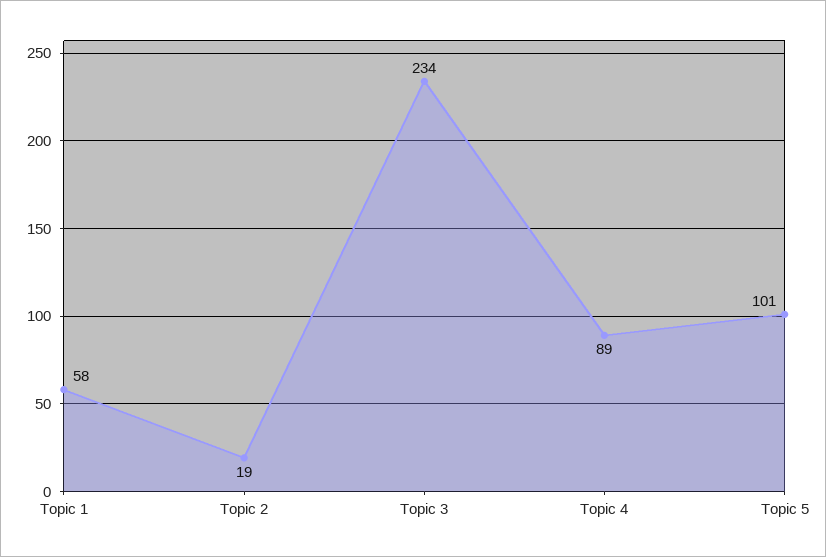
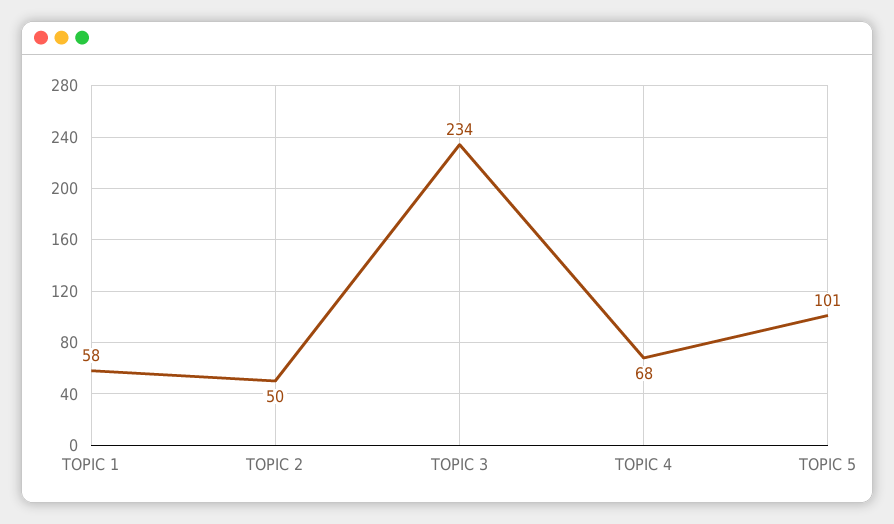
  {
    "Topic 1": 58,
-   "Topic 2": 19,
+   "Topic 2": 50,
    "Topic 3": 234,
-   "Topic 4": 89,
+   "Topic 4": 68,
    "Topic 5": 101
  }

